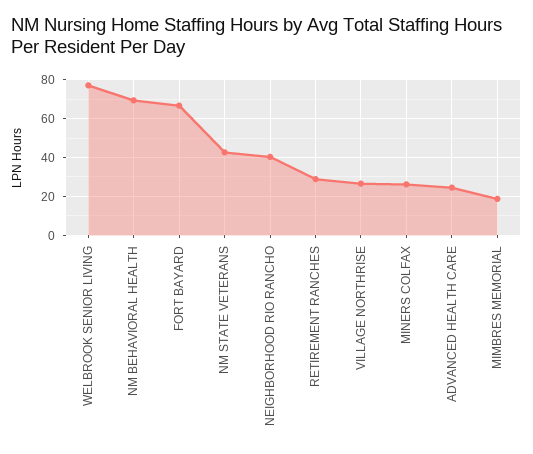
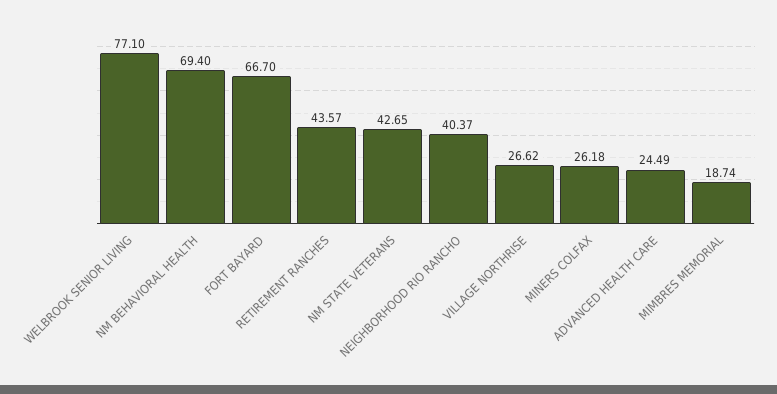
  {
    "WELBROOK SENIOR LIVING": 77.1,
    "NM BEHAVIORAL HEALTH": 69.4,
    "FORT BAYARD": 66.7,
    "NM STATE VETERANS": 42.65,
    "NEIGHBORHOOD RIO RANCHO": 40.37,
-   "RETIREMENT RANCHES": 30,
+   "RETIREMENT RANCHES": 43.57,
    "VILLAGE NORTHRISE": 26.62,
    "MINERS COLFAX": 26.18,
    "ADVANCED HEALTH CARE": 24.49,
    "MIMBRES MEMORIAL": 18.74
  }

